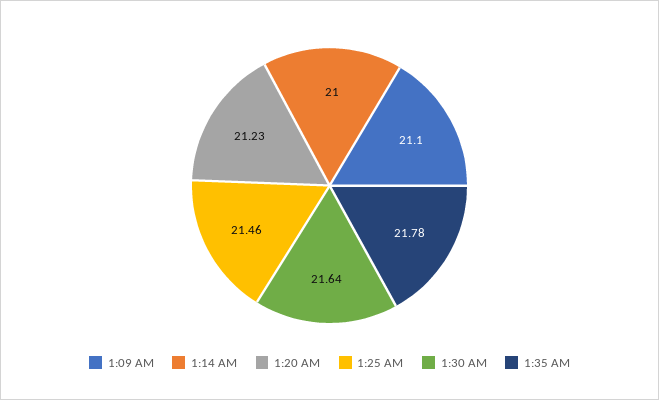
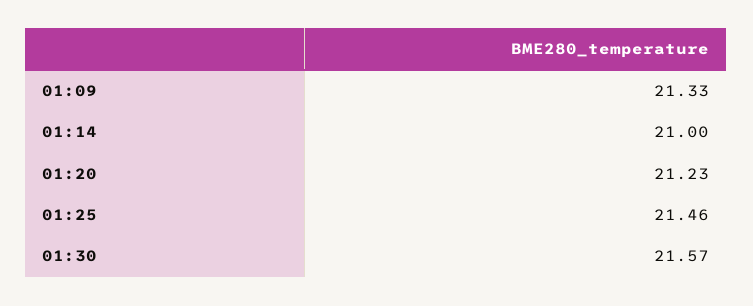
  {
-   "1:09 AM": 21.1,
+   "1:09 AM": 21.33,
    "1:14 AM": 21,
    "1:20 AM": 21.23,
    "1:25 AM": 21.46,
-   "1:30 AM": 21.64,
+   "1:30 AM": 21.57
-   "1:35 AM": 21.78
  }

